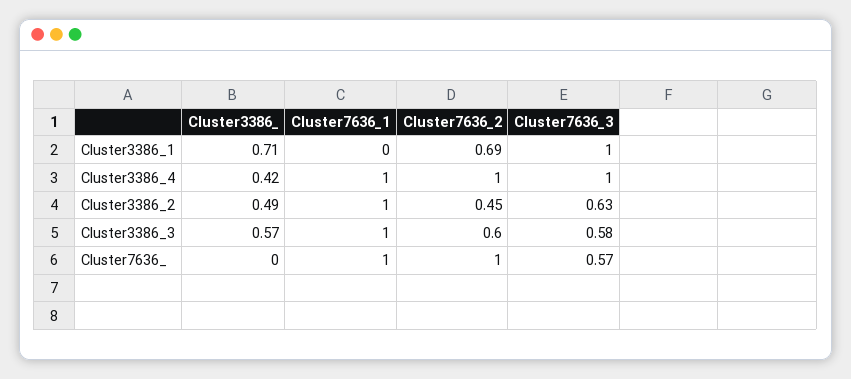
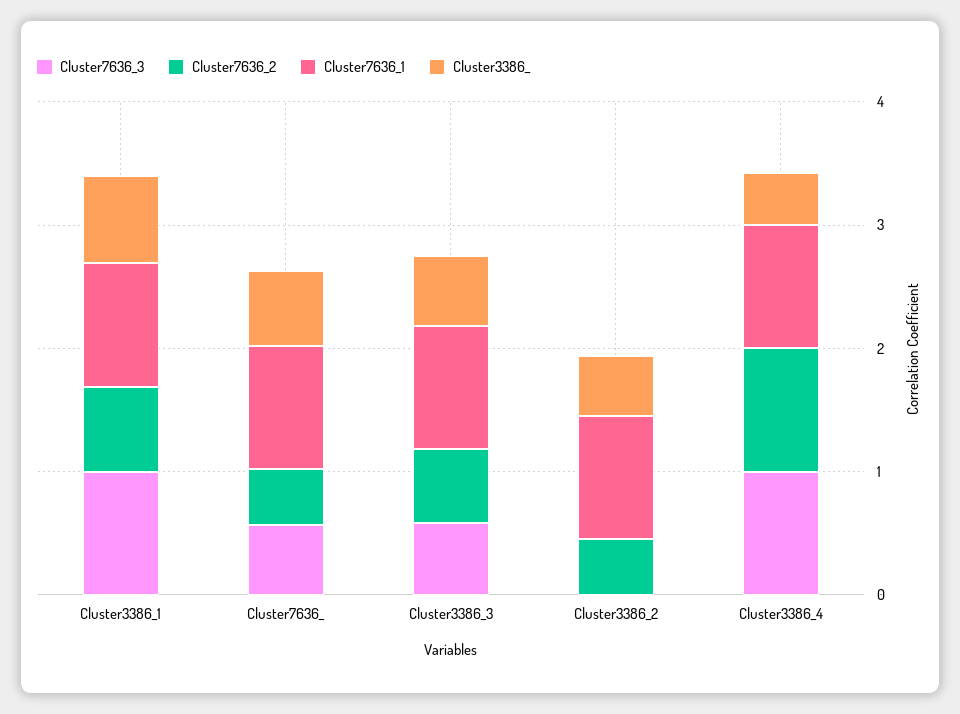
  {
    "Cluster3386_": {
      "Cluster3386_1": 0.71,
      "Cluster3386_4": 0.42,
      "Cluster3386_2": 0.49,
      "Cluster3386_3": 0.57,
-     "Cluster7636_": 0
+     "Cluster7636_": 0.6
    },
    "Cluster7636_1": {
-     "Cluster3386_1": 0,
+     "Cluster3386_1": 1,
      "Cluster3386_4": 1,
      "Cluster3386_2": 1,
      "Cluster3386_3": 1,
      "Cluster7636_": 1
    },
    "Cluster7636_2": {
      "Cluster3386_1": 0.69,
      "Cluster3386_4": 1,
      "Cluster3386_2": 0.45,
      "Cluster3386_3": 0.6,
-     "Cluster7636_": 1
+     "Cluster7636_": 0.4
    },
    "Cluster7636_3": {
      "Cluster3386_1": 1,
      "Cluster3386_4": 1,
-     "Cluster3386_2": 0.63,
+     "Cluster3386_2": 0,
      "Cluster3386_3": 0.58,
      "Cluster7636_": 0.57
    }
  }

